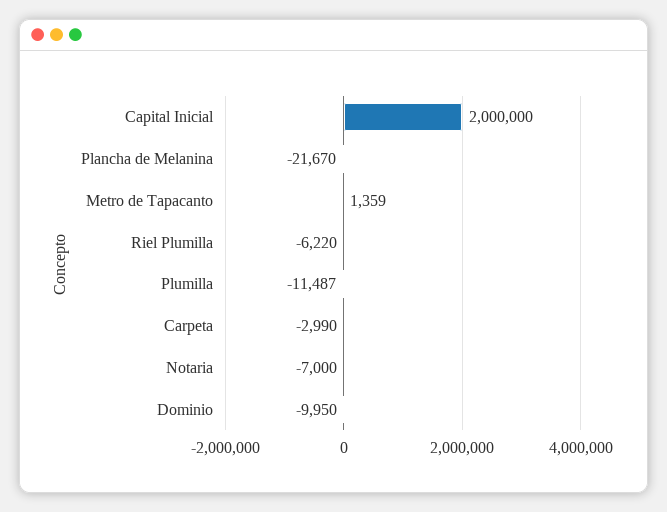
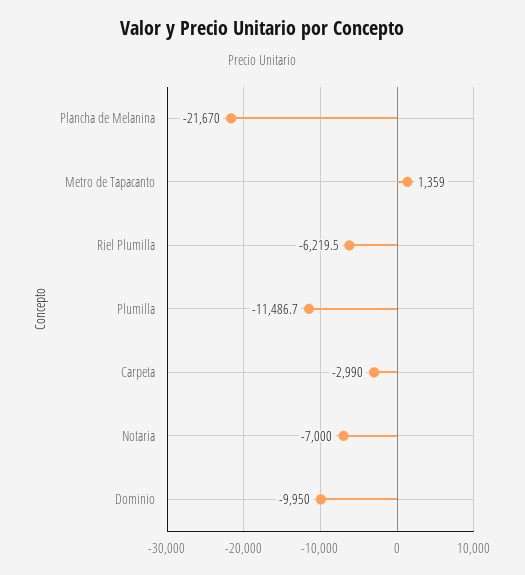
  {
-   "Capital Inicial": 2000000,
    "Plancha de Melanina": -21670,
    "Metro de Tapacanto": 1359,
    "Riel Plumilla": -6219.5,
    "Plumilla": -11486.7,
    "Carpeta": -2990,
    "Notaria": -7000,
    "Dominio": -9950
  }

